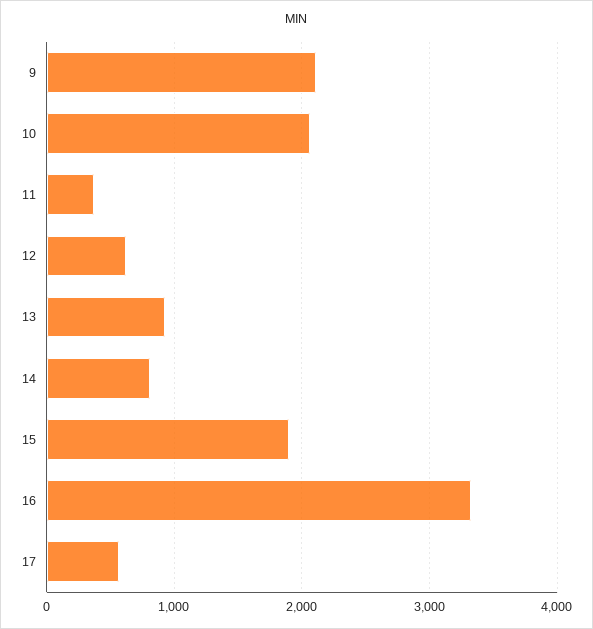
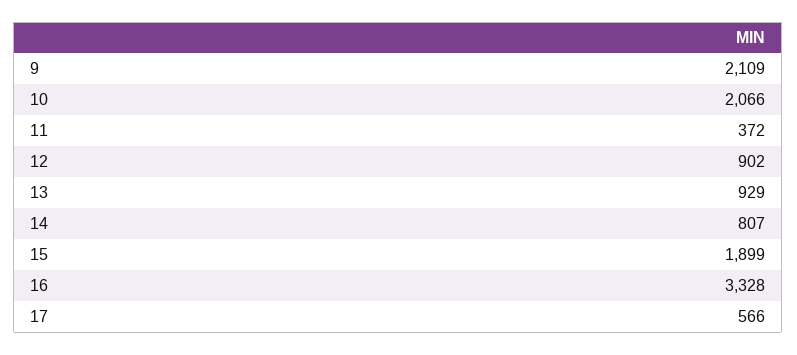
  {
    "9": 2109,
    "10": 2066,
    "11": 372,
-   "12": 600,
+   "12": 902,
    "13": 929,
    "14": 807,
    "15": 1899,
    "16": 3328,
    "17": 566
  }

